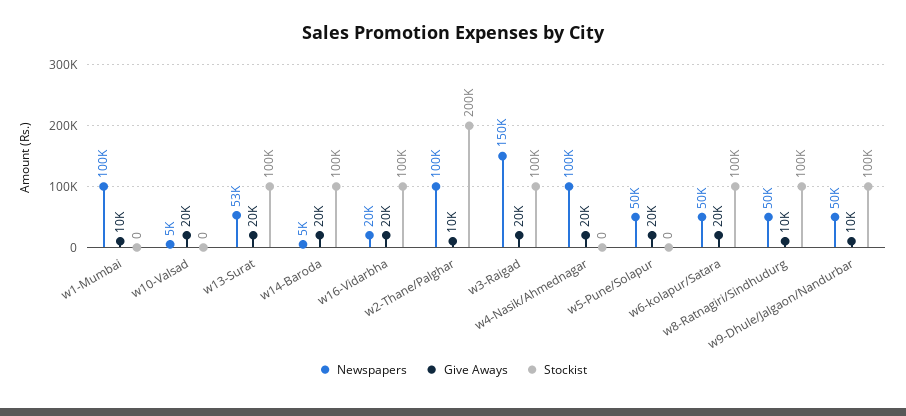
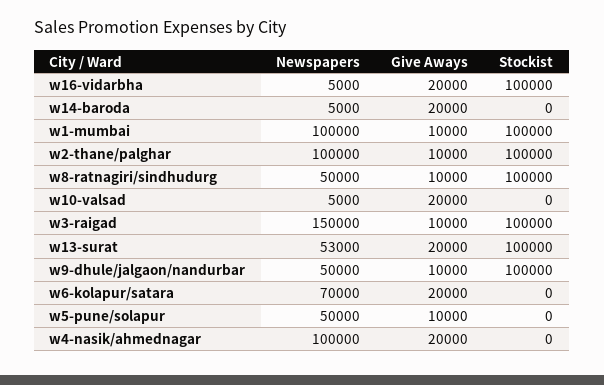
  {
    "Newspapers": {
      "w1-Mumbai": 100000,
      "w10-Valsad": 5000,
      "w13-Surat": 53000,
      "w14-Baroda": 5000,
-     "w16-Vidarbha": 20000,
+     "w16-Vidarbha": 5000,
      "w2-Thane/Palghar": 100000,
      "w3-Raigad": 150000,
      "w4-Nasik/Ahmednagar": 100000,
      "w5-Pune/Solapur": 50000,
-     "w6-kolapur/Satara": 50000,
+     "w6-kolapur/Satara": 70000,
      "w8-Ratnagiri/Sindhudurg": 50000,
      "w9-Dhule/Jalgaon/Nandurbar": 50000
    },
    "Give Aways": {
      "w1-Mumbai": 10000,
      "w10-Valsad": 20000,
      "w13-Surat": 20000,
      "w14-Baroda": 20000,
      "w16-Vidarbha": 20000,
      "w2-Thane/Palghar": 10000,
-     "w3-Raigad": 20000,
+     "w3-Raigad": 10000,
      "w4-Nasik/Ahmednagar": 20000,
-     "w5-Pune/Solapur": 20000,
+     "w5-Pune/Solapur": 10000,
      "w6-kolapur/Satara": 20000,
      "w8-Ratnagiri/Sindhudurg": 10000,
      "w9-Dhule/Jalgaon/Nandurbar": 10000
    },
    "Stockist": {
-     "w1-Mumbai": 0,
+     "w1-Mumbai": 100000,
      "w10-Valsad": 0,
      "w13-Surat": 100000,
-     "w14-Baroda": 100000,
+     "w14-Baroda": 0,
      "w16-Vidarbha": 100000,
-     "w2-Thane/Palghar": 200000,
+     "w2-Thane/Palghar": 100000,
      "w3-Raigad": 100000,
      "w4-Nasik/Ahmednagar": 0,
      "w5-Pune/Solapur": 0,
-     "w6-kolapur/Satara": 100000,
+     "w6-kolapur/Satara": 0,
      "w8-Ratnagiri/Sindhudurg": 100000,
      "w9-Dhule/Jalgaon/Nandurbar": 100000
    }
  }

